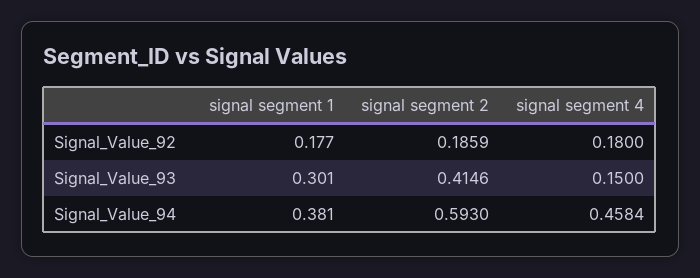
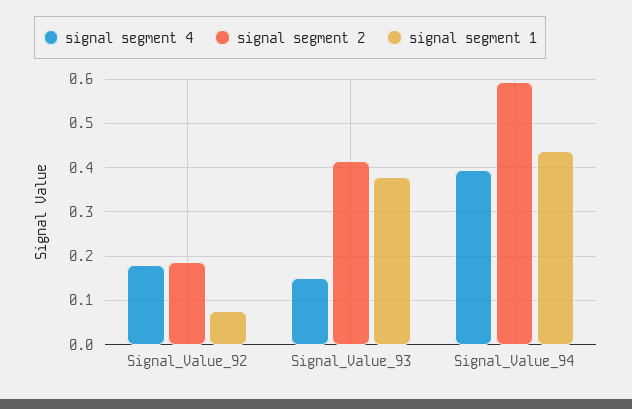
  {
    "signal segment 1": {
-     "Signal_Value_92": 0.177,
+     "Signal_Value_92": 0.08,
-     "Signal_Value_93": 0.301,
+     "Signal_Value_93": 0.38,
-     "Signal_Value_94": 0.381
+     "Signal_Value_94": 0.44
    },
    "signal segment 2": {
      "Signal_Value_92": 0.1859,
      "Signal_Value_93": 0.4146,
      "Signal_Value_94": 0.593
    },
    "signal segment 4": {
      "Signal_Value_92": 0.18,
      "Signal_Value_93": 0.15,
-     "Signal_Value_94": 0.4584
+     "Signal_Value_94": 0.4
    }
  }

